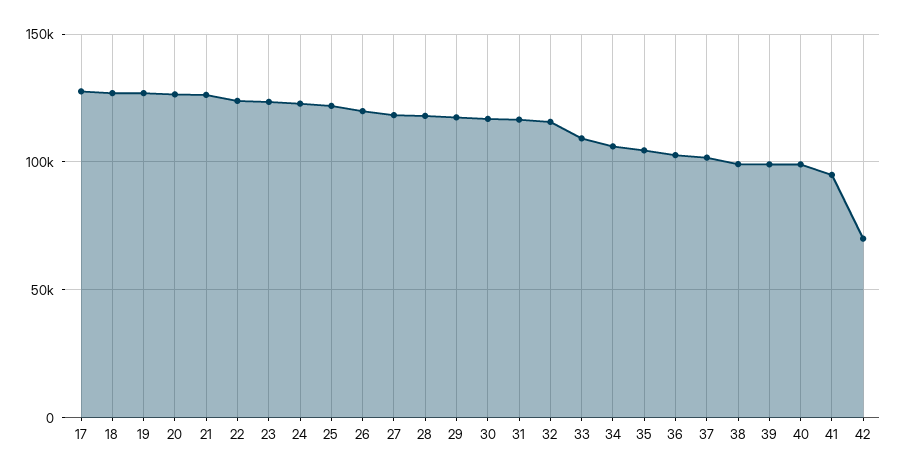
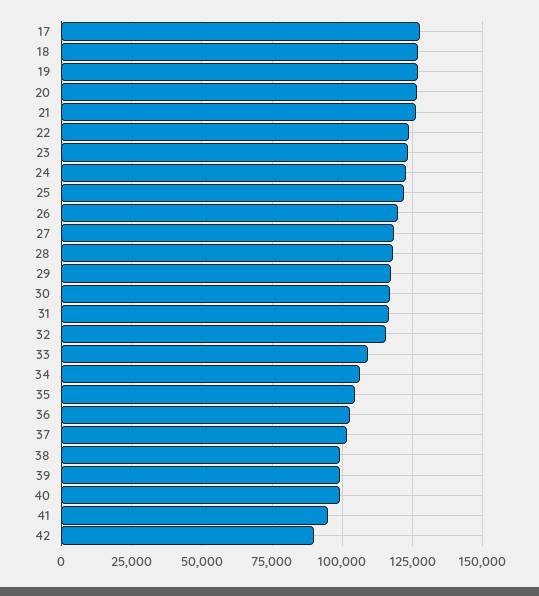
  {
    "17": 127500,
    "18": 127500,
    "19": 127500,
    "20": 127500,
    "21": 127500,
    "22": 125000,
    "23": 122500,
    "24": 122500,
    "25": 122500,
    "26": 120000,
    "27": 117500,
    "28": 117500,
    "29": 117500,
    "30": 117500,
    "31": 117500,
    "32": 115000,
    "33": 110000,
    "34": 105000,
    "35": 105000,
    "36": 102500,
    "37": 102500,
    "38": 100000,
    "39": 100000,
    "40": 100000,
    "41": 95000,
-   "42": 70000
+   "42": 90000
  }

